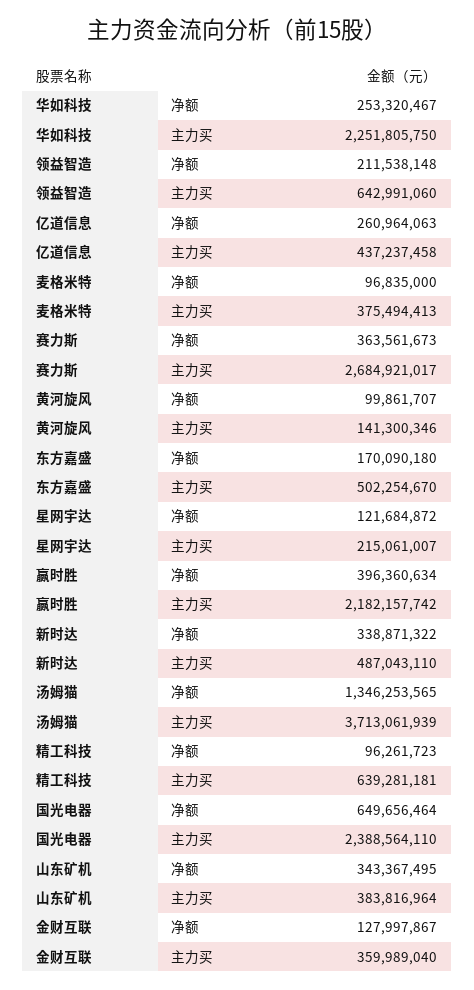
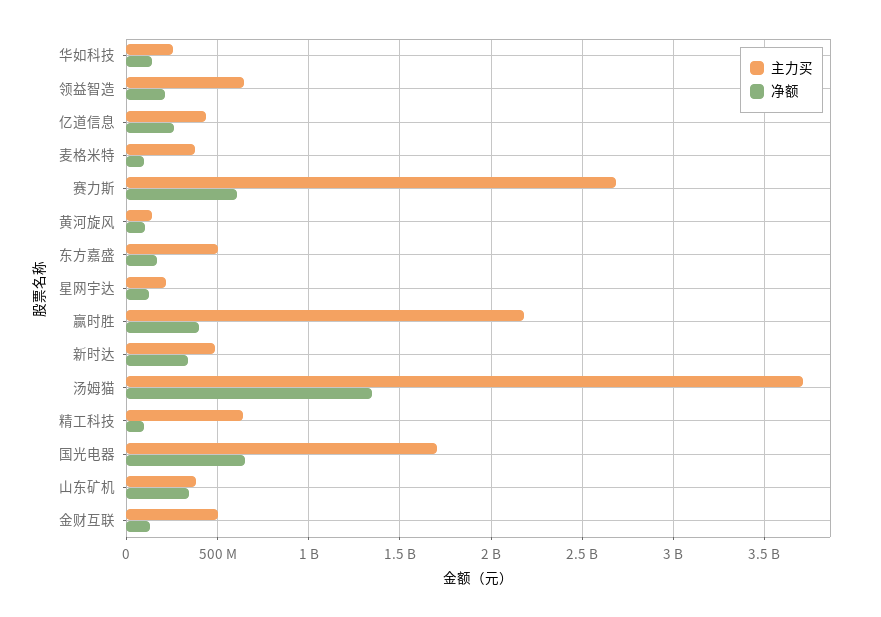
  {
    "净额": {
-     "华如科技": 253320467,
+     "华如科技": 150000000,
      "领益智造": 211538148,
      "亿道信息": 260964063,
      "麦格米特": 96835000,
-     "赛力斯": 363561673,
+     "赛力斯": 600000000,
      "黄河旋风": 99861707,
      "东方嘉盛": 170090180,
      "星网宇达": 121684872,
      "赢时胜": 396360634,
      "新时达": 338871322,
      "汤姆猫": 1346253565,
      "精工科技": 96261723,
      "国光电器": 649656464,
      "山东矿机": 343367495,
      "金财互联": 127997867
    },
    "主力买": {
-     "华如科技": 2251805750,
+     "华如科技": 250000000,
      "领益智造": 642991060,
      "亿道信息": 437237458,
      "麦格米特": 375494413,
      "赛力斯": 2684921017,
      "黄河旋风": 141300346,
      "东方嘉盛": 502254670,
      "星网宇达": 215061007,
      "赢时胜": 2182157742,
      "新时达": 487043110,
      "汤姆猫": 3713061939,
      "精工科技": 639281181,
-     "国光电器": 2388564110,
+     "国光电器": 1700000000,
      "山东矿机": 383816964,
-     "金财互联": 359989040
+     "金财互联": 500000000
    }
  }

